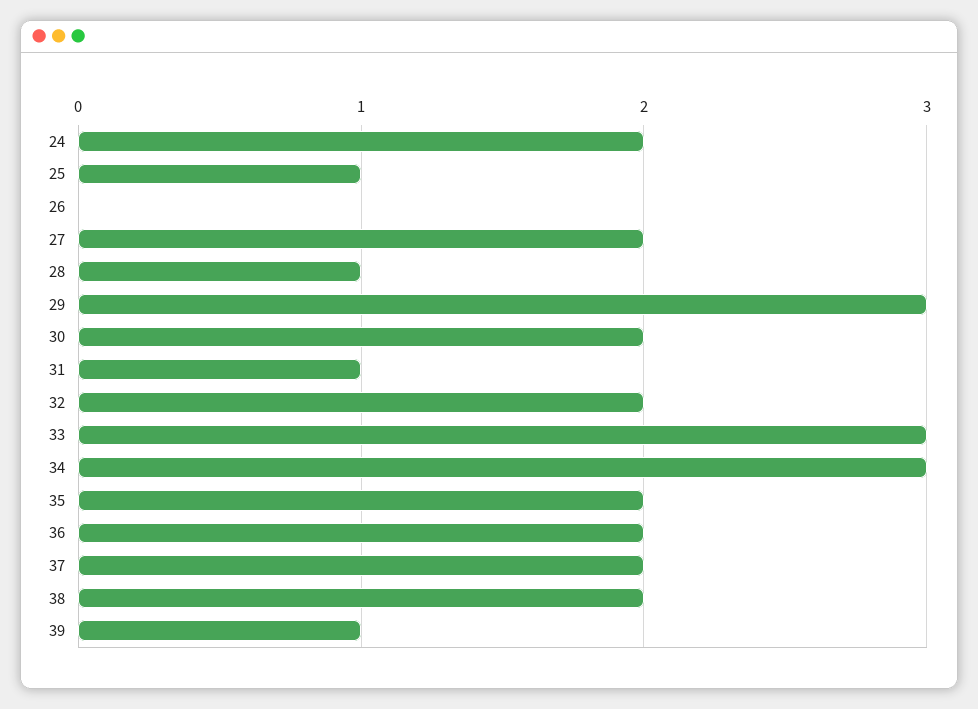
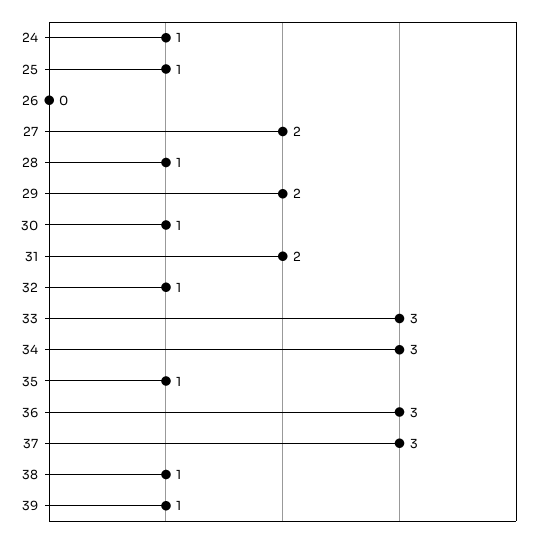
  {
-   "24": 2,
+   "24": 1,
    "25": 1,
    "26": 0,
    "27": 2,
    "28": 1,
-   "29": 3,
+   "29": 2,
-   "30": 2,
+   "30": 1,
-   "31": 1,
+   "31": 2,
-   "32": 2,
+   "32": 1,
    "33": 3,
    "34": 3,
-   "35": 2,
+   "35": 1,
-   "36": 2,
+   "36": 3,
-   "37": 2,
+   "37": 3,
-   "38": 2,
+   "38": 1,
    "39": 1
  }

